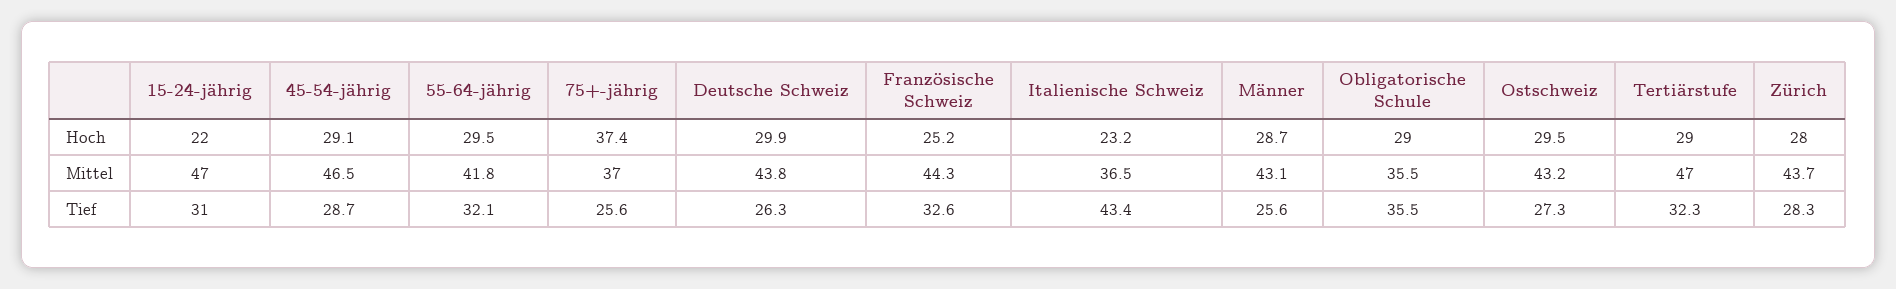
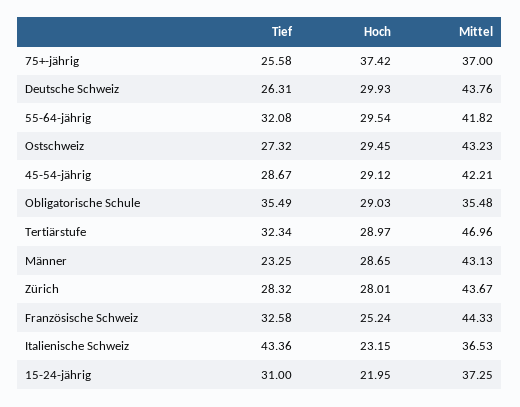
  {
    "15-24-jährig": {
      "Hoch": 21.95,
-     "Mittel": 47,
+     "Mittel": 37.25,
      "Tief": 31
    },
    "45-54-jährig": {
      "Hoch": 29.12,
-     "Mittel": 46.5,
+     "Mittel": 42.21,
      "Tief": 28.67
    },
    "55-64-jährig": {
      "Hoch": 29.54,
      "Mittel": 41.82,
      "Tief": 32.08
    },
    "75+-jährig": {
      "Hoch": 37.42,
      "Mittel": 37,
      "Tief": 25.58
    },
    "Deutsche Schweiz": {
      "Hoch": 29.93,
      "Mittel": 43.76,
      "Tief": 26.31
    },
    "Französische Schweiz": {
      "Hoch": 25.24,
      "Mittel": 44.33,
      "Tief": 32.58
    },
    "Italienische Schweiz": {
      "Hoch": 23.15,
      "Mittel": 36.53,
      "Tief": 43.36
    },
    "Männer": {
      "Hoch": 28.65,
      "Mittel": 43.13,
-     "Tief": 25.6
+     "Tief": 23.25
    },
    "Obligatorische Schule": {
      "Hoch": 29.03,
      "Mittel": 35.48,
      "Tief": 35.49
    },
    "Ostschweiz": {
      "Hoch": 29.45,
      "Mittel": 43.23,
      "Tief": 27.32
    },
    "Tertiärstufe": {
      "Hoch": 28.97,
      "Mittel": 46.96,
      "Tief": 32.34
    },
    "Zürich": {
      "Hoch": 28.01,
      "Mittel": 43.67,
      "Tief": 28.32
    }
  }

